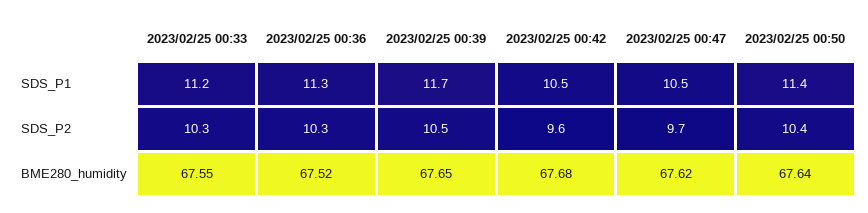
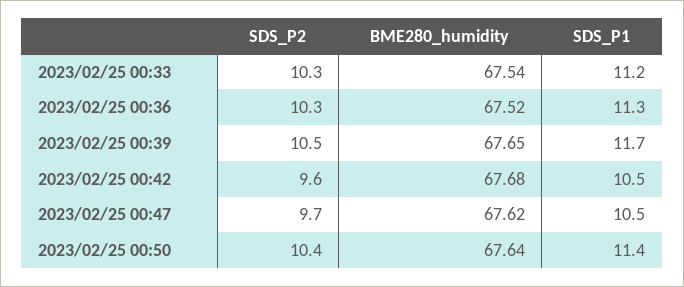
  {
    "2023/02/25 00:33": {
      "SDS_P1": 11.2,
      "SDS_P2": 10.3,
-     "BME280_humidity": 67.55
+     "BME280_humidity": 67.54
    },
    "2023/02/25 00:36": {
      "SDS_P1": 11.3,
      "SDS_P2": 10.3,
      "BME280_humidity": 67.52
    },
    "2023/02/25 00:39": {
      "SDS_P1": 11.7,
      "SDS_P2": 10.5,
      "BME280_humidity": 67.65
    },
    "2023/02/25 00:42": {
      "SDS_P1": 10.5,
      "SDS_P2": 9.6,
      "BME280_humidity": 67.68
    },
    "2023/02/25 00:47": {
      "SDS_P1": 10.5,
      "SDS_P2": 9.7,
      "BME280_humidity": 67.62
    },
    "2023/02/25 00:50": {
      "SDS_P1": 11.4,
      "SDS_P2": 10.4,
      "BME280_humidity": 67.64
    }
  }

